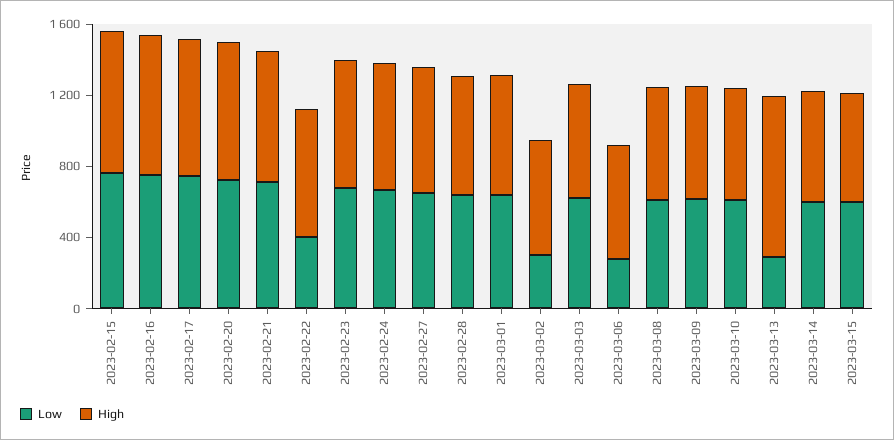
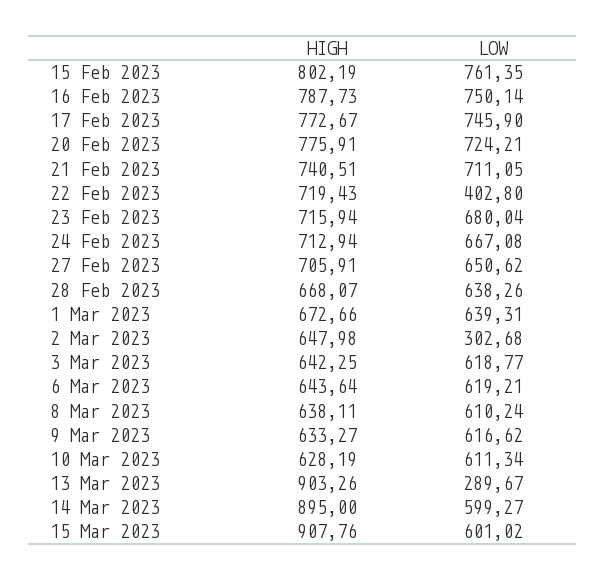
  {
    "Low": {
      "2023-02-15": 761.35,
      "2023-02-16": 750.14,
      "2023-02-17": 745.9,
      "2023-02-20": 724.21,
      "2023-02-21": 711.05,
      "2023-02-22": 402.8,
      "2023-02-23": 680.04,
      "2023-02-24": 667.08,
      "2023-02-27": 650.62,
      "2023-02-28": 638.26,
      "2023-03-01": 639.31,
      "2023-03-02": 302.68,
      "2023-03-03": 618.77,
-     "2023-03-06": 300,
+     "2023-03-06": 619.21,
      "2023-03-08": 610.24,
      "2023-03-09": 616.62,
      "2023-03-10": 611.34,
      "2023-03-13": 289.67,
      "2023-03-14": 599.27,
      "2023-03-15": 601.02
    },
    "High": {
      "2023-02-15": 802.19,
      "2023-02-16": 787.73,
      "2023-02-17": 772.67,
      "2023-02-20": 775.91,
      "2023-02-21": 740.51,
      "2023-02-22": 719.43,
      "2023-02-23": 715.94,
      "2023-02-24": 712.94,
      "2023-02-27": 705.91,
      "2023-02-28": 668.07,
      "2023-03-01": 672.66,
      "2023-03-02": 647.98,
      "2023-03-03": 642.25,
      "2023-03-06": 643.64,
      "2023-03-08": 638.11,
      "2023-03-09": 633.27,
      "2023-03-10": 628.19,
      "2023-03-13": 903.26,
-     "2023-03-14": 600,
+     "2023-03-14": 895,
-     "2023-03-15": 600
+     "2023-03-15": 907.76
    }
  }

